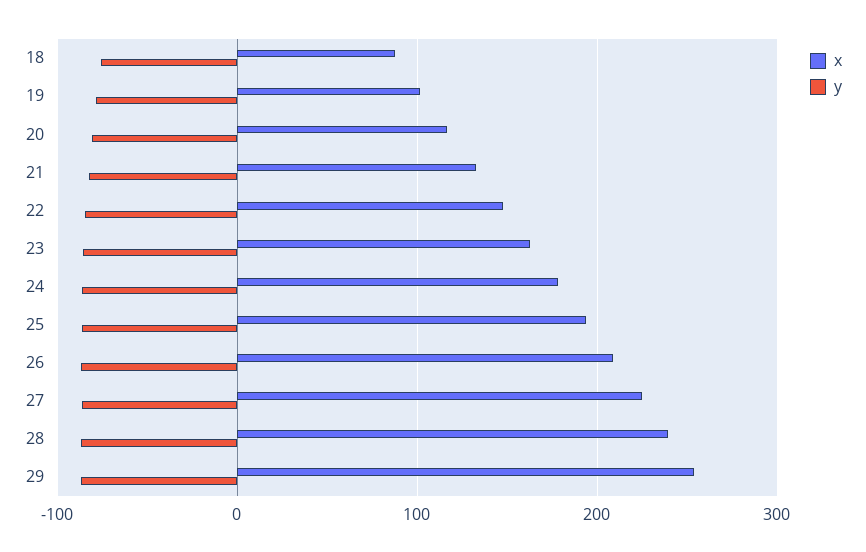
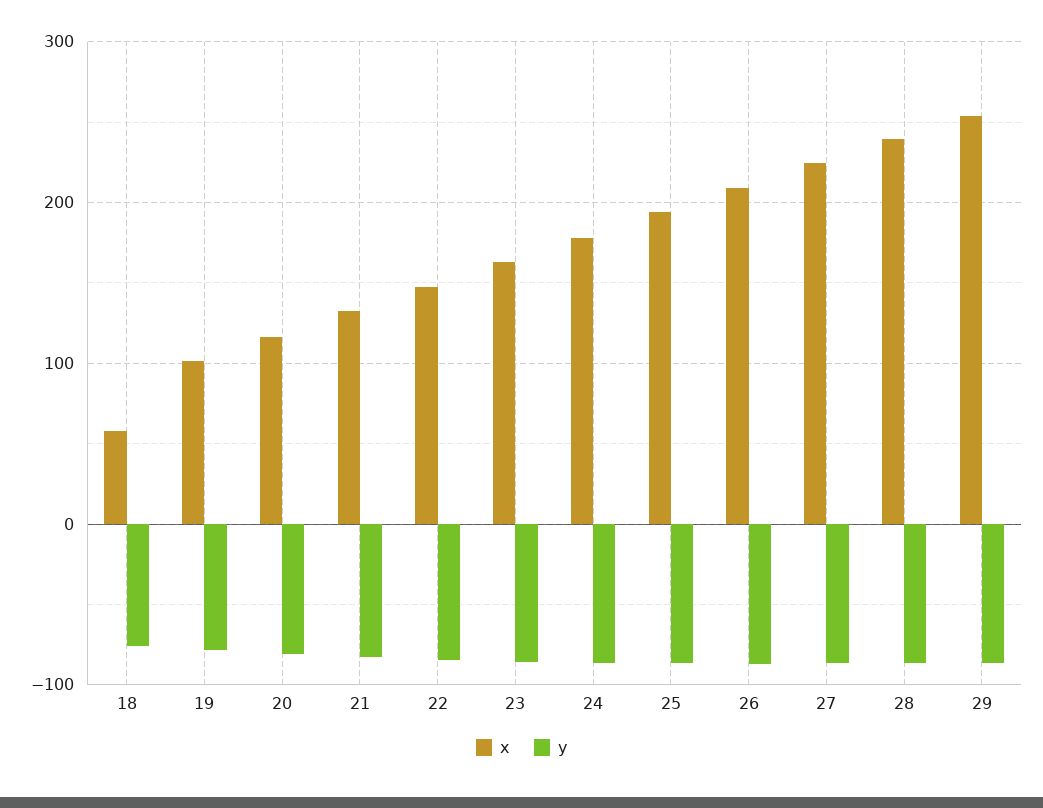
  {
    "x": {
-     "18": 90,
+     "18": 60,
      "19": 100,
      "20": 120,
      "21": 130,
      "22": 150,
      "23": 160,
      "24": 180,
      "25": 190,
      "26": 210,
      "27": 220,
      "28": 240,
      "29": 250
    },
    "y": {
      "18": -80,
      "19": -80,
      "20": -80,
      "21": -80,
      "22": -80,
      "23": -90,
      "24": -90,
      "25": -90,
      "26": -90,
      "27": -90,
      "28": -90,
      "29": -90
    }
  }

